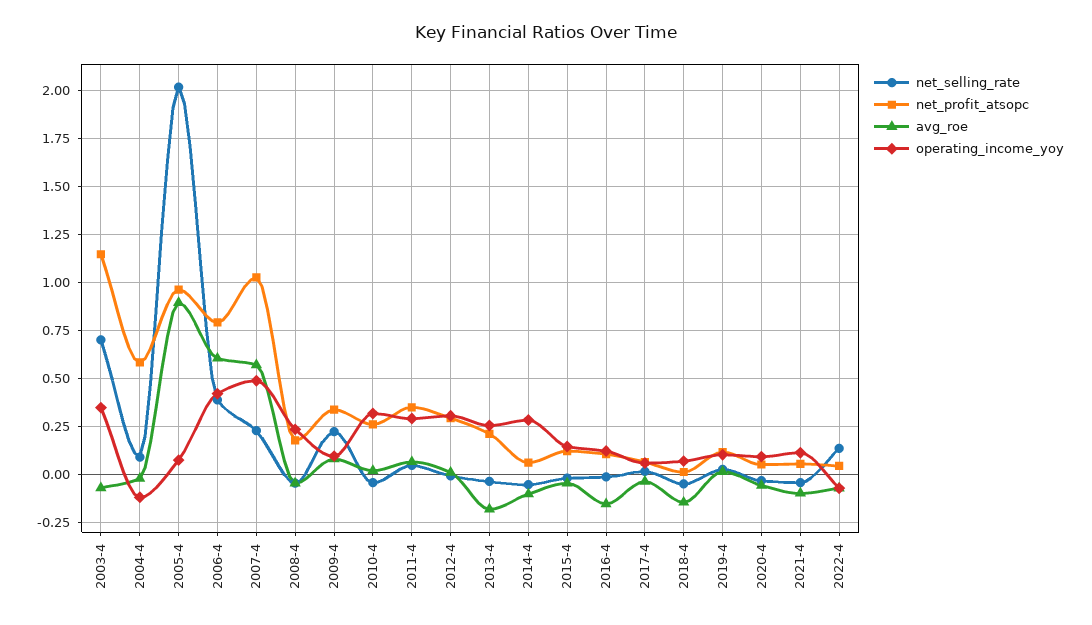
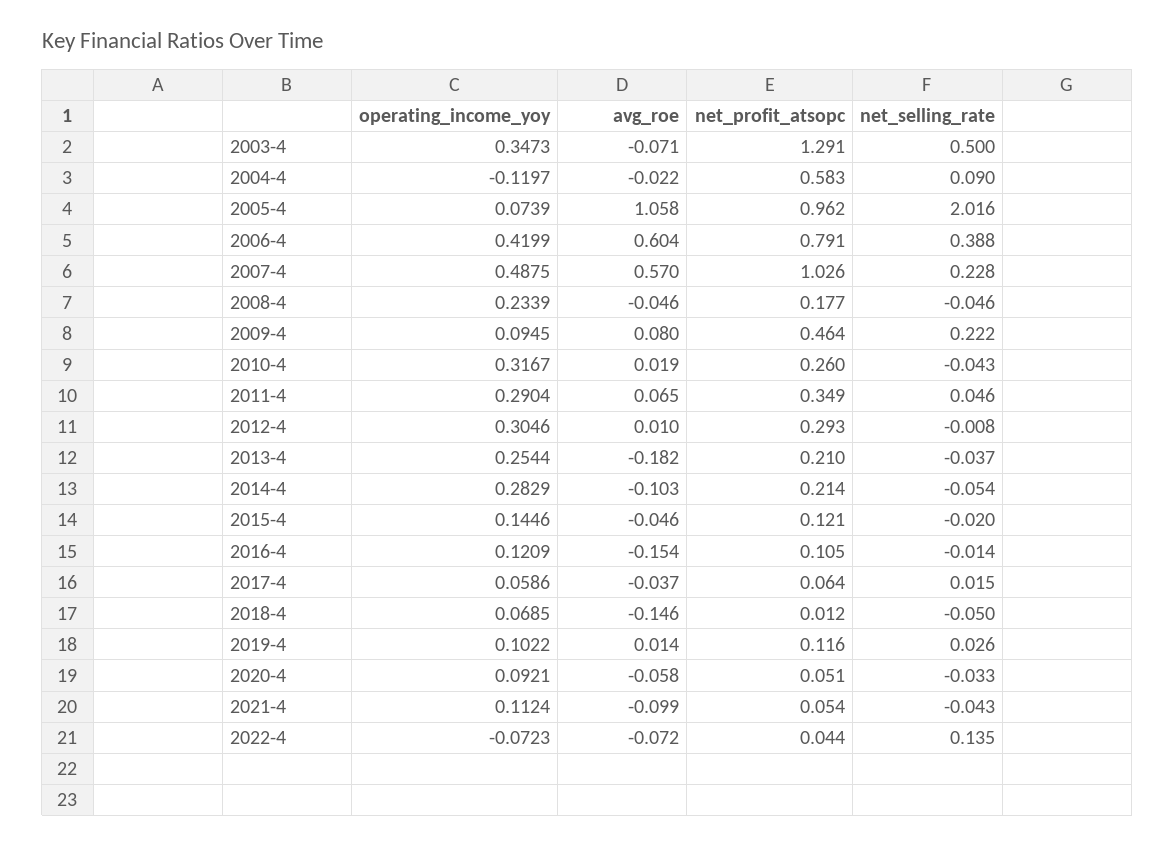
  {
    "net_selling_rate": {
-     "2003-4": 0.7,
+     "2003-4": 0.5,
      "2004-4": 0.09,
      "2005-4": 2.016,
      "2006-4": 0.388,
      "2007-4": 0.228,
      "2008-4": -0.046,
      "2009-4": 0.222,
      "2010-4": -0.043,
      "2011-4": 0.046,
      "2012-4": -0.008,
      "2013-4": -0.037,
      "2014-4": -0.054,
      "2015-4": -0.02,
      "2016-4": -0.014,
      "2017-4": 0.015,
      "2018-4": -0.05,
      "2019-4": 0.026,
      "2020-4": -0.033,
      "2021-4": -0.043,
      "2022-4": 0.135
    },
    "net_profit_atsopc": {
-     "2003-4": 1.15,
+     "2003-4": 1.291,
      "2004-4": 0.583,
      "2005-4": 0.962,
      "2006-4": 0.791,
      "2007-4": 1.026,
      "2008-4": 0.177,
-     "2009-4": 0.35,
+     "2009-4": 0.464,
      "2010-4": 0.26,
      "2011-4": 0.349,
      "2012-4": 0.293,
      "2013-4": 0.21,
-     "2014-4": 0.05,
+     "2014-4": 0.214,
      "2015-4": 0.121,
      "2016-4": 0.105,
      "2017-4": 0.064,
      "2018-4": 0.012,
      "2019-4": 0.116,
      "2020-4": 0.051,
      "2021-4": 0.054,
      "2022-4": 0.044
    },
    "avg_roe": {
      "2003-4": -0.071,
      "2004-4": -0.022,
-     "2005-4": 0.9,
+     "2005-4": 1.058,
      "2006-4": 0.604,
      "2007-4": 0.57,
      "2008-4": -0.046,
      "2009-4": 0.08,
      "2010-4": 0.019,
      "2011-4": 0.065,
      "2012-4": 0.01,
      "2013-4": -0.182,
      "2014-4": -0.103,
      "2015-4": -0.046,
      "2016-4": -0.154,
      "2017-4": -0.037,
      "2018-4": -0.146,
      "2019-4": 0.014,
      "2020-4": -0.058,
      "2021-4": -0.099,
      "2022-4": -0.072
    },
    "operating_income_yoy": {
      "2003-4": 0.3473,
      "2004-4": -0.1197,
      "2005-4": 0.0739,
      "2006-4": 0.4199,
      "2007-4": 0.4875,
      "2008-4": 0.2339,
      "2009-4": 0.0945,
      "2010-4": 0.3167,
      "2011-4": 0.2904,
      "2012-4": 0.3046,
      "2013-4": 0.2544,
      "2014-4": 0.2829,
      "2015-4": 0.1446,
      "2016-4": 0.1209,
      "2017-4": 0.0586,
      "2018-4": 0.0685,
      "2019-4": 0.1022,
      "2020-4": 0.0921,
      "2021-4": 0.1124,
      "2022-4": -0.0723
    }
  }

